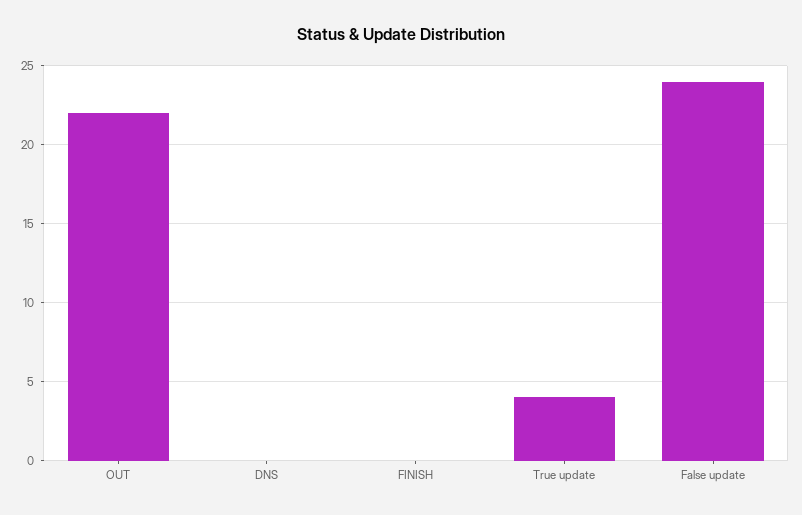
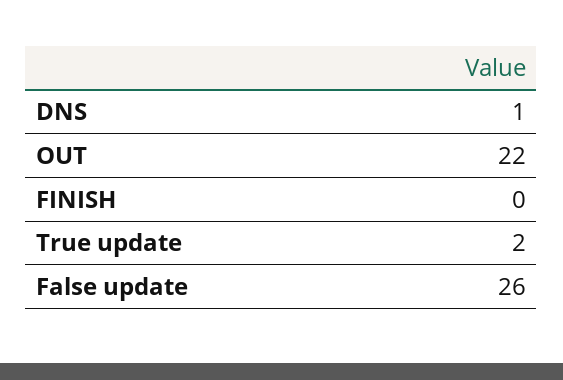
  {
    "OUT": 22,
-   "DNS": 0,
+   "DNS": 1,
    "FINISH": 0,
-   "True update": 4,
+   "True update": 2,
-   "False update": 24
+   "False update": 26
  }

